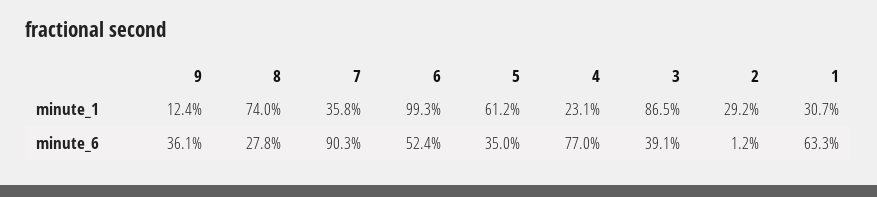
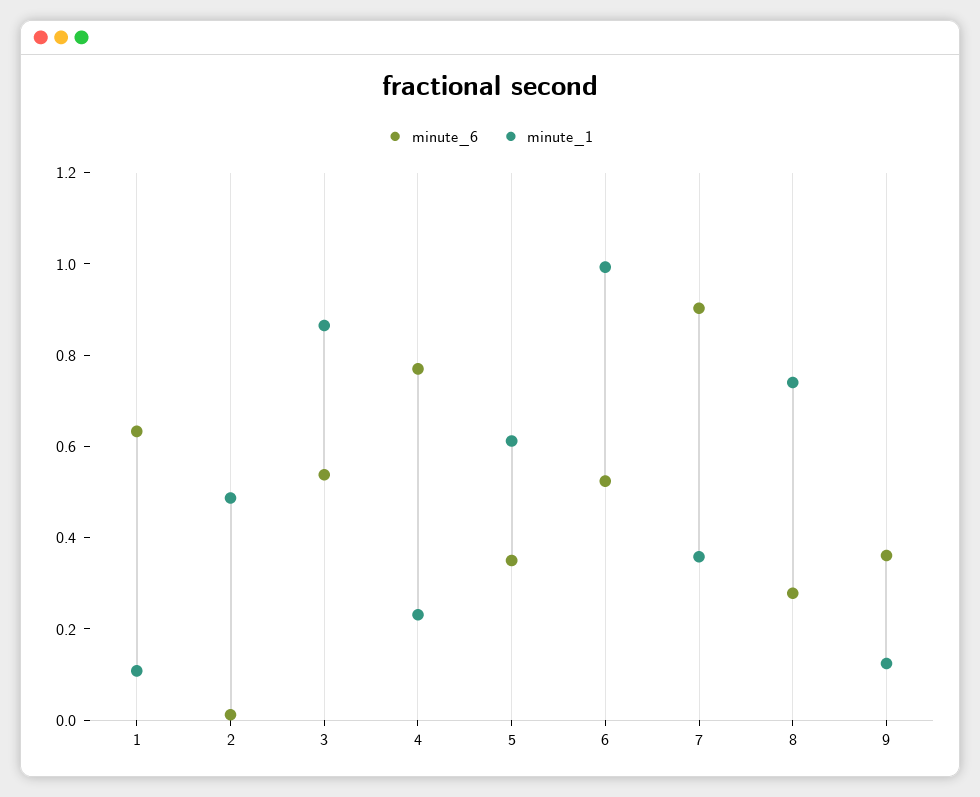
  {
    "minute_1": {
      "9": 0.124,
      "8": 0.74,
      "7": 0.358,
      "6": 0.993,
      "5": 0.612,
      "4": 0.231,
      "3": 0.865,
-     "2": 0.292,
+     "2": 0.5,
-     "1": 0.307
+     "1": 0.1
    },
    "minute_6": {
      "9": 0.361,
      "8": 0.278,
      "7": 0.903,
      "6": 0.524,
      "5": 0.35,
      "4": 0.77,
-     "3": 0.391,
+     "3": 0.55,
      "2": 0.012,
      "1": 0.633
    }
  }

